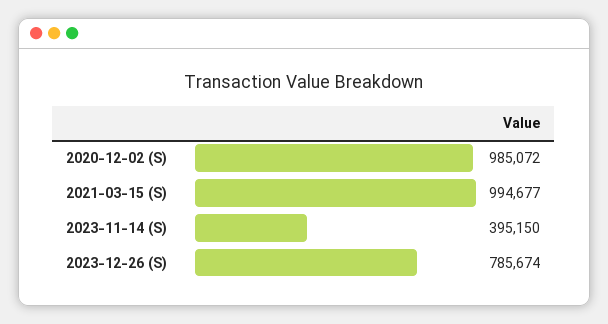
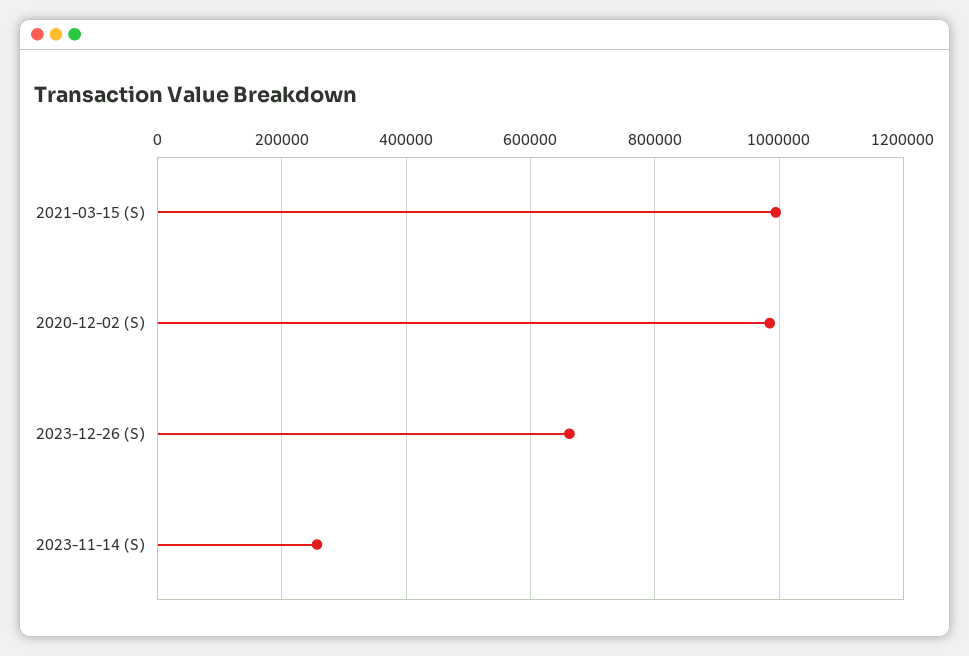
  {
    "2020-12-02 (S)": 985072,
    "2021-03-15 (S)": 994677,
-   "2023-11-14 (S)": 395150,
+   "2023-11-14 (S)": 260000,
-   "2023-12-26 (S)": 785674
+   "2023-12-26 (S)": 660000
  }

